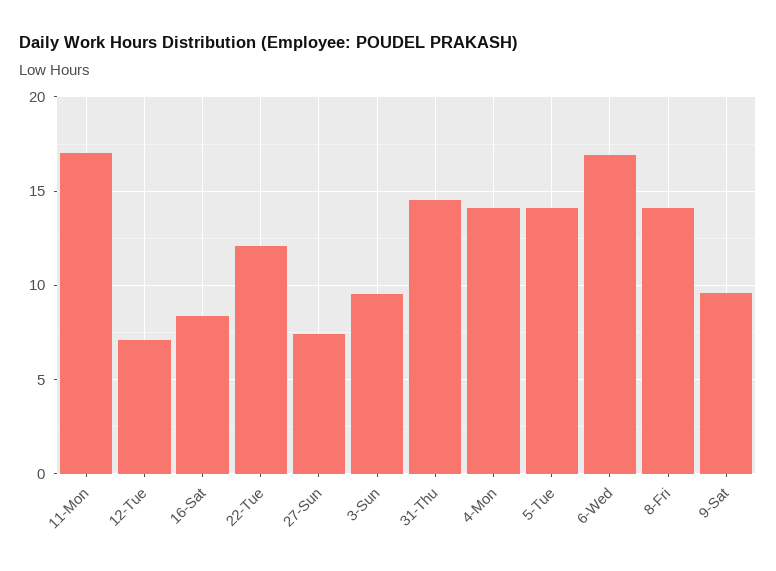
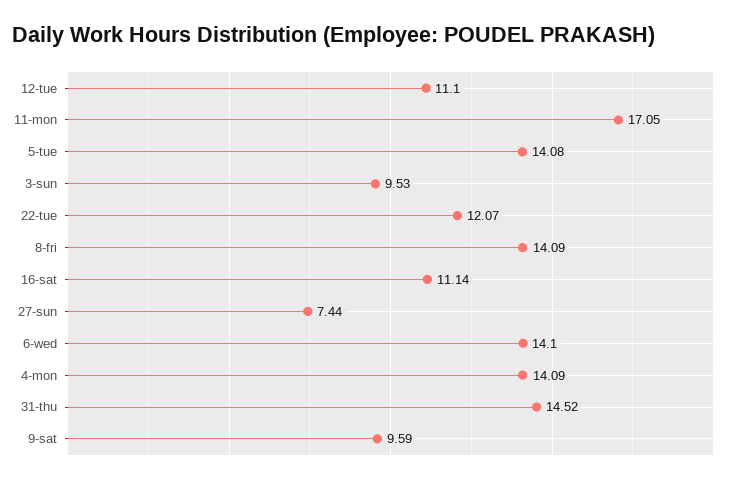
  {
    "11-Mon": 17.05,
-   "12-Tue": 7,
+   "12-Tue": 11.1,
-   "16-Sat": 8.5,
+   "16-Sat": 11.14,
    "22-Tue": 12.07,
    "27-Sun": 7.44,
    "3-Sun": 9.53,
    "31-Thu": 14.52,
    "4-Mon": 14.09,
    "5-Tue": 14.08,
-   "6-Wed": 17,
+   "6-Wed": 14.1,
    "8-Fri": 14.09,
    "9-Sat": 9.59
  }

